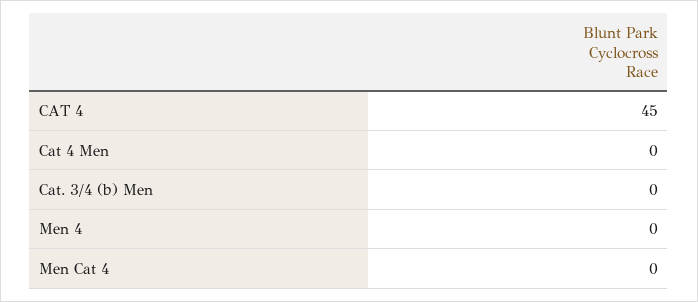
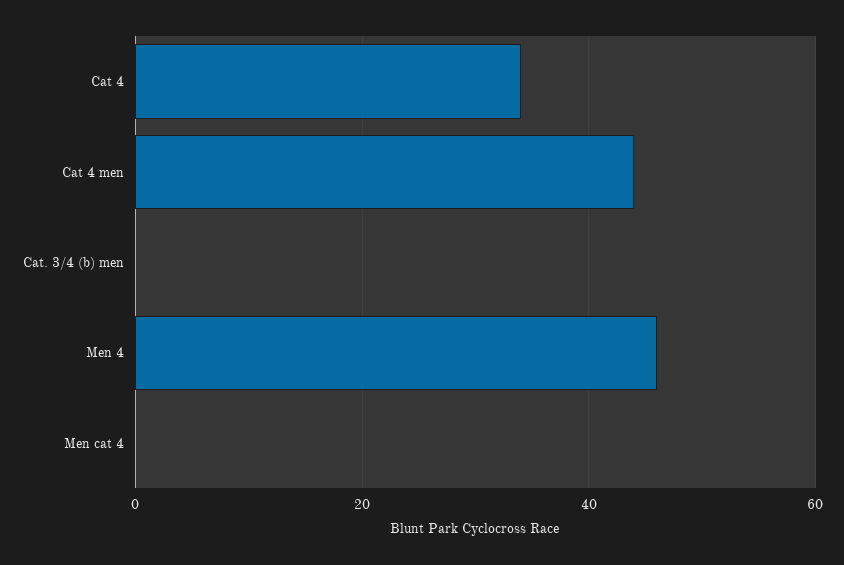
  {
-   "CAT 4": 45,
+   "CAT 4": 35,
-   "Cat 4 Men": 0,
+   "Cat 4 Men": 45,
    "Cat. 3/4 (b) Men": 0,
-   "Men 4": 0,
+   "Men 4": 45,
    "Men Cat 4": 0
  }

